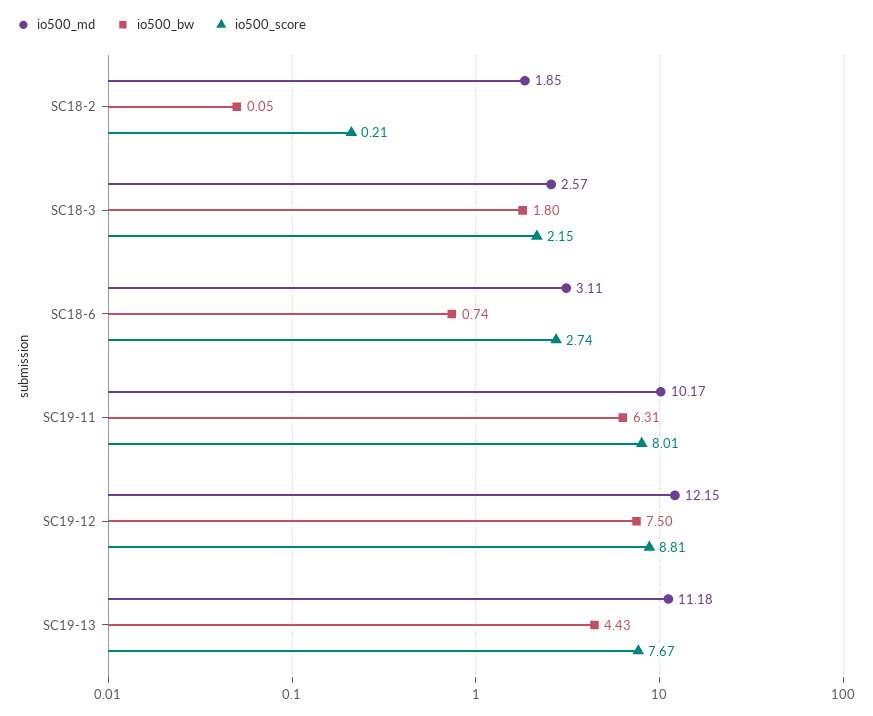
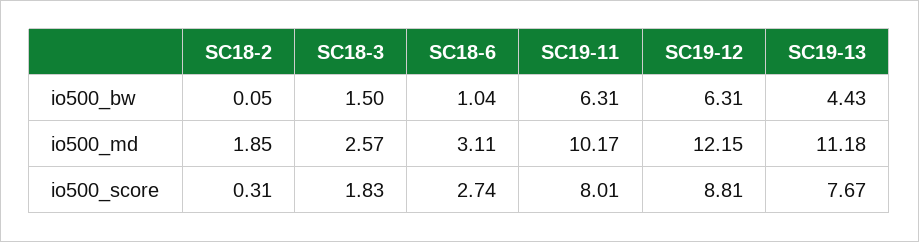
  {
    "io500_md": {
      "SC18-2": 1.85,
      "SC18-3": 2.57,
      "SC18-6": 3.11,
      "SC19-11": 10.17,
      "SC19-12": 12.15,
      "SC19-13": 11.18
    },
    "io500_bw": {
      "SC18-2": 0.05,
-     "SC18-3": 1.8,
+     "SC18-3": 1.5,
-     "SC18-6": 0.74,
+     "SC18-6": 1.04,
      "SC19-11": 6.31,
-     "SC19-12": 7.5,
+     "SC19-12": 6.31,
      "SC19-13": 4.43
    },
    "io500_score": {
-     "SC18-2": 0.21,
+     "SC18-2": 0.31,
-     "SC18-3": 2.15,
+     "SC18-3": 1.83,
      "SC18-6": 2.74,
      "SC19-11": 8.01,
      "SC19-12": 8.81,
      "SC19-13": 7.67
    }
  }

